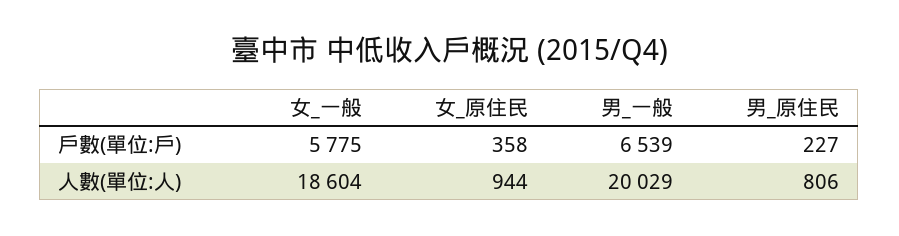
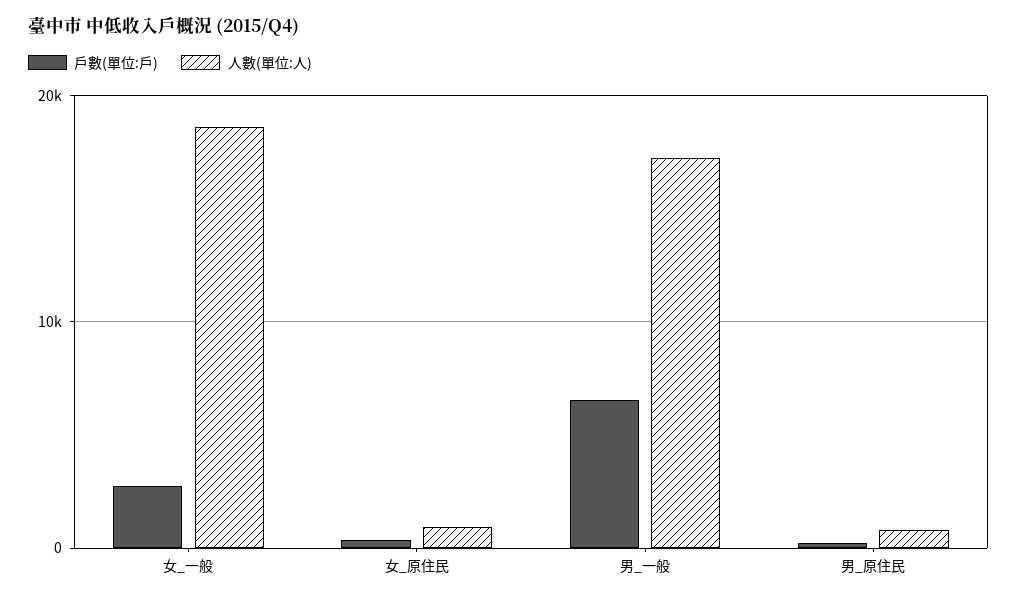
  {
    "戶數(單位:戶)": {
-     "女_一般": 5775,
+     "女_一般": 3000,
      "女_原住民": 358,
      "男_一般": 6539,
      "男_原住民": 227
    },
    "人數(單位:人)": {
      "女_一般": 18604,
      "女_原住民": 944,
-     "男_一般": 20029,
+     "男_一般": 17000,
      "男_原住民": 806
    }
  }

